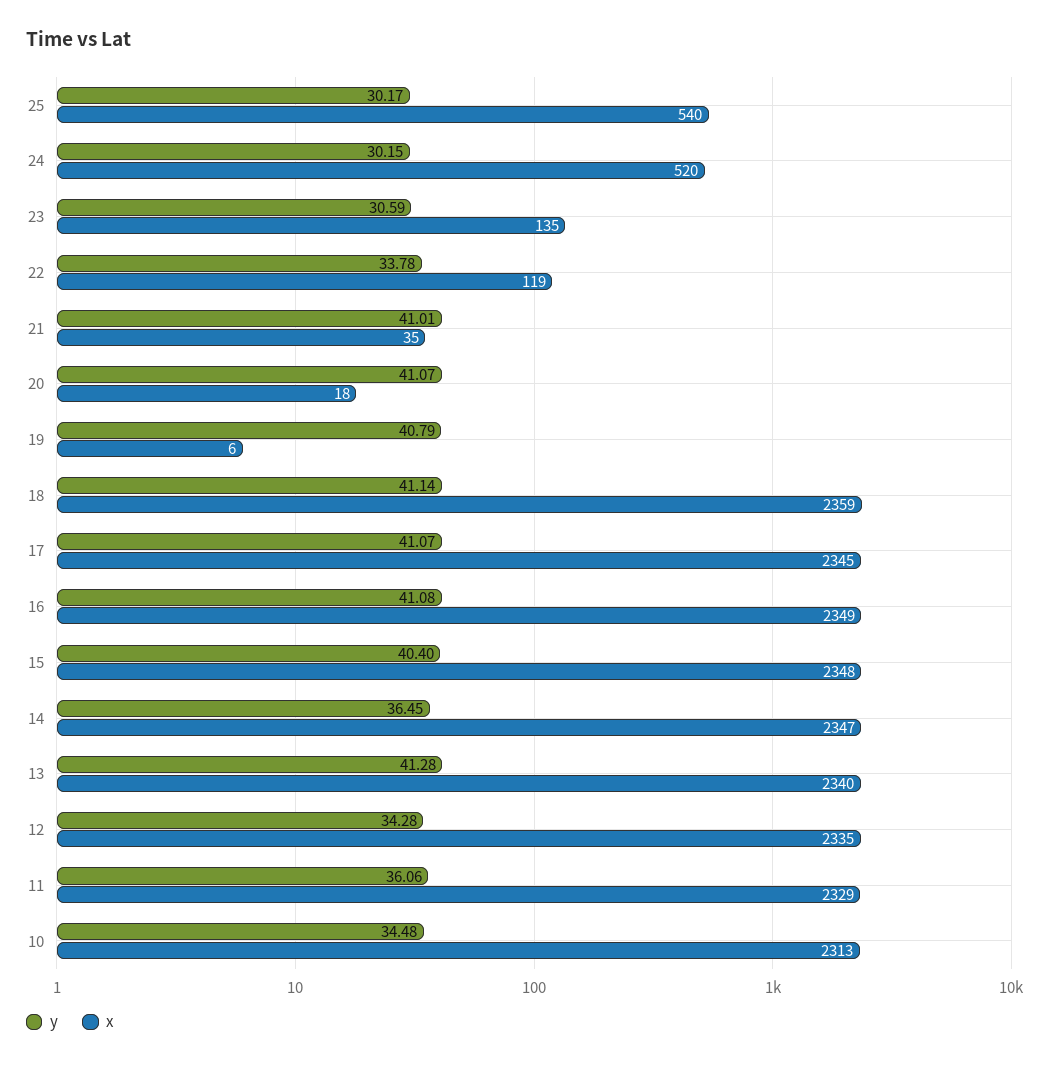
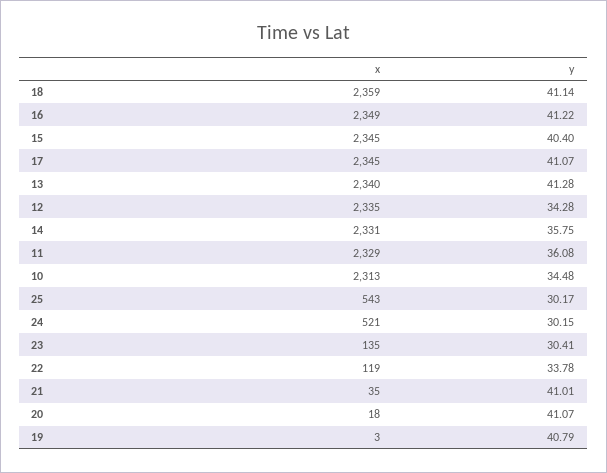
  {
    "y": {
      "25": 30.17,
      "24": 30.15,
-     "23": 30.59,
+     "23": 30.41,
      "22": 33.78,
      "21": 41.01,
      "20": 41.07,
      "19": 40.79,
      "18": 41.14,
      "17": 41.07,
-     "16": 41.08,
+     "16": 41.22,
      "15": 40.4,
-     "14": 36.45,
+     "14": 35.75,
      "13": 41.28,
      "12": 34.28,
-     "11": 36.06,
+     "11": 36.08,
      "10": 34.48
    },
    "x": {
-     "25": 540,
+     "25": 543,
-     "24": 520,
+     "24": 521,
      "23": 135,
      "22": 119,
      "21": 35,
      "20": 18,
-     "19": 6,
+     "19": 3,
      "18": 2359,
      "17": 2345,
      "16": 2349,
-     "15": 2348,
+     "15": 2345,
-     "14": 2347,
+     "14": 2331,
      "13": 2340,
      "12": 2335,
      "11": 2329,
      "10": 2313
    }
  }

